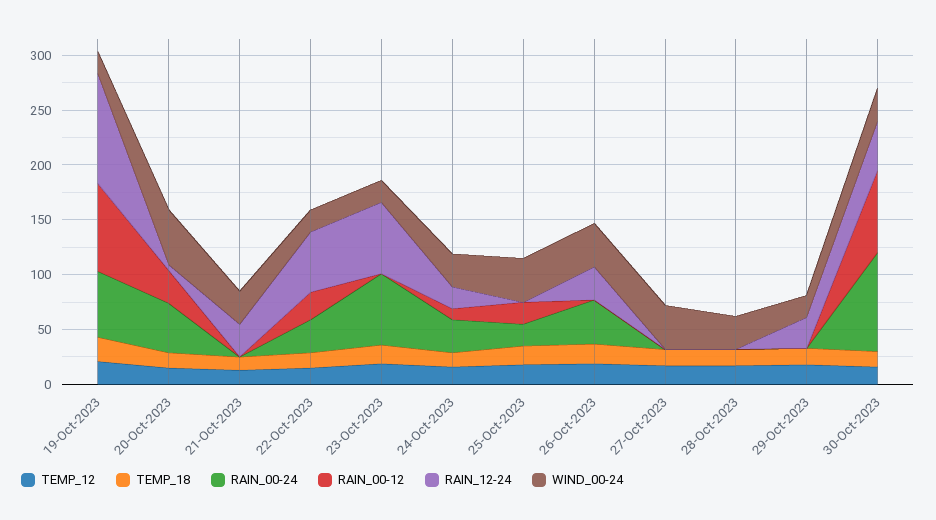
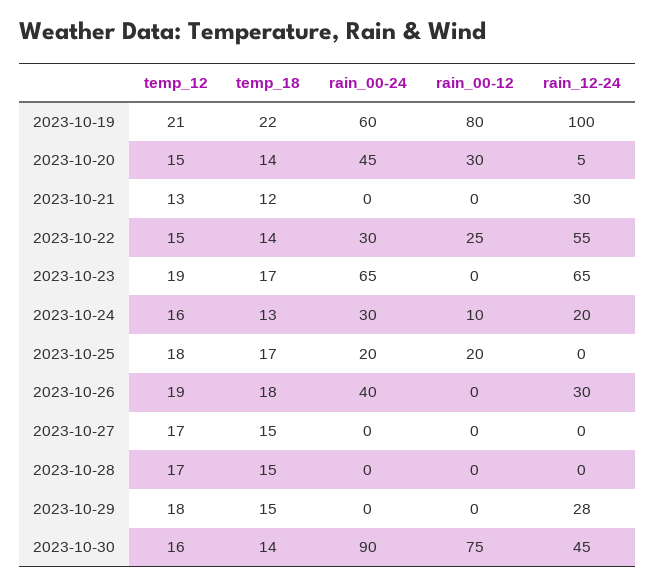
  {
    "TEMP_12": {
      "19-Oct-2023": 21,
      "20-Oct-2023": 15,
      "21-Oct-2023": 13,
      "22-Oct-2023": 15,
      "23-Oct-2023": 19,
      "24-Oct-2023": 16,
      "25-Oct-2023": 18,
      "26-Oct-2023": 19,
      "27-Oct-2023": 17,
      "28-Oct-2023": 17,
      "29-Oct-2023": 18,
      "30-Oct-2023": 16
    },
    "TEMP_18": {
      "19-Oct-2023": 22,
      "20-Oct-2023": 14,
      "21-Oct-2023": 12,
      "22-Oct-2023": 14,
      "23-Oct-2023": 17,
      "24-Oct-2023": 13,
      "25-Oct-2023": 17,
      "26-Oct-2023": 18,
      "27-Oct-2023": 15,
      "28-Oct-2023": 15,
      "29-Oct-2023": 15,
      "30-Oct-2023": 14
    },
    "RAIN_00-24": {
      "19-Oct-2023": 60,
      "20-Oct-2023": 45,
      "21-Oct-2023": 0,
      "22-Oct-2023": 30,
      "23-Oct-2023": 65,
      "24-Oct-2023": 30,
      "25-Oct-2023": 20,
      "26-Oct-2023": 40,
      "27-Oct-2023": 0,
      "28-Oct-2023": 0,
      "29-Oct-2023": 0,
      "30-Oct-2023": 90
    },
    "RAIN_00-12": {
      "19-Oct-2023": 80,
      "20-Oct-2023": 30,
      "21-Oct-2023": 0,
      "22-Oct-2023": 25,
      "23-Oct-2023": 0,
      "24-Oct-2023": 10,
      "25-Oct-2023": 20,
      "26-Oct-2023": 0,
      "27-Oct-2023": 0,
      "28-Oct-2023": 0,
      "29-Oct-2023": 0,
      "30-Oct-2023": 75
    },
    "RAIN_12-24": {
      "19-Oct-2023": 100,
      "20-Oct-2023": 5,
      "21-Oct-2023": 30,
      "22-Oct-2023": 55,
      "23-Oct-2023": 65,
      "24-Oct-2023": 20,
      "25-Oct-2023": 0,
      "26-Oct-2023": 30,
      "27-Oct-2023": 0,
      "28-Oct-2023": 0,
      "29-Oct-2023": 28,
      "30-Oct-2023": 45
-   },
+   }
-   "WIND_00-24": {
-     "19-Oct-2023": 20,
-     "20-Oct-2023": 50,
-     "21-Oct-2023": 30,
-     "22-Oct-2023": 20,
-     "23-Oct-2023": 20,
-     "24-Oct-2023": 30,
-     "25-Oct-2023": 40,
-     "26-Oct-2023": 40,
-     "27-Oct-2023": 40,
-     "28-Oct-2023": 30,
-     "29-Oct-2023": 20,
-     "30-Oct-2023": 30
-   }
  }

